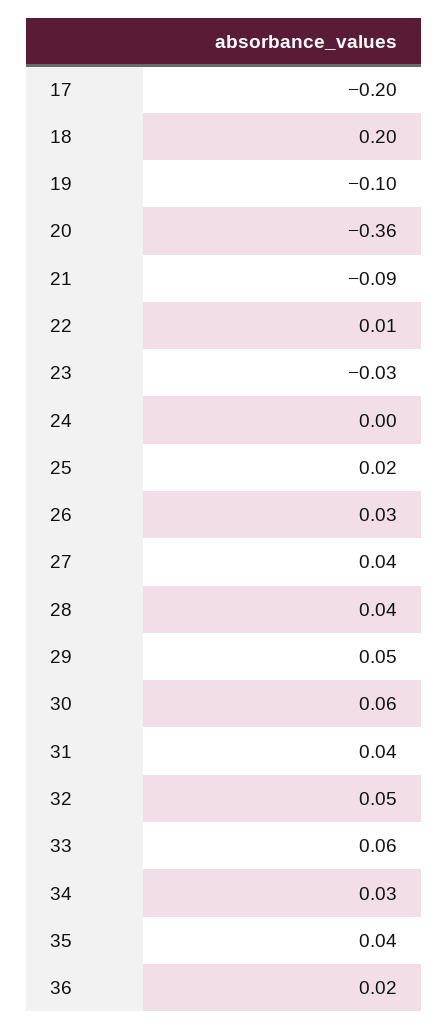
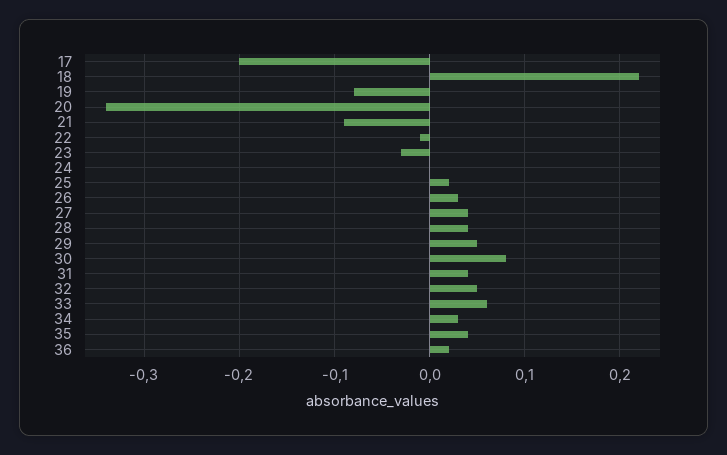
  {
    "17": -0.2,
-   "18": 0.2,
+   "18": 0.22,
-   "19": -0.1,
+   "19": -0.08,
-   "20": -0.36,
+   "20": -0.34,
    "21": -0.09,
-   "22": 0.01,
+   "22": -0.01,
    "23": -0.03,
    "24": 0,
    "25": 0.02,
    "26": 0.03,
    "27": 0.04,
    "28": 0.04,
    "29": 0.05,
-   "30": 0.06,
+   "30": 0.08,
    "31": 0.04,
    "32": 0.05,
    "33": 0.06,
    "34": 0.03,
    "35": 0.04,
    "36": 0.02
  }

